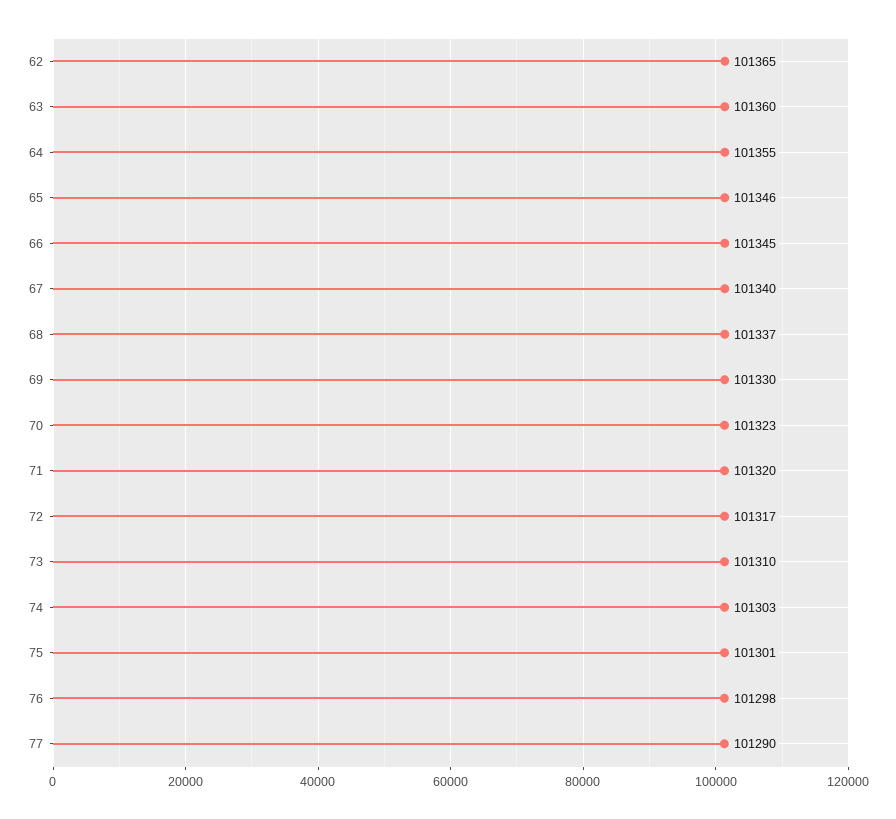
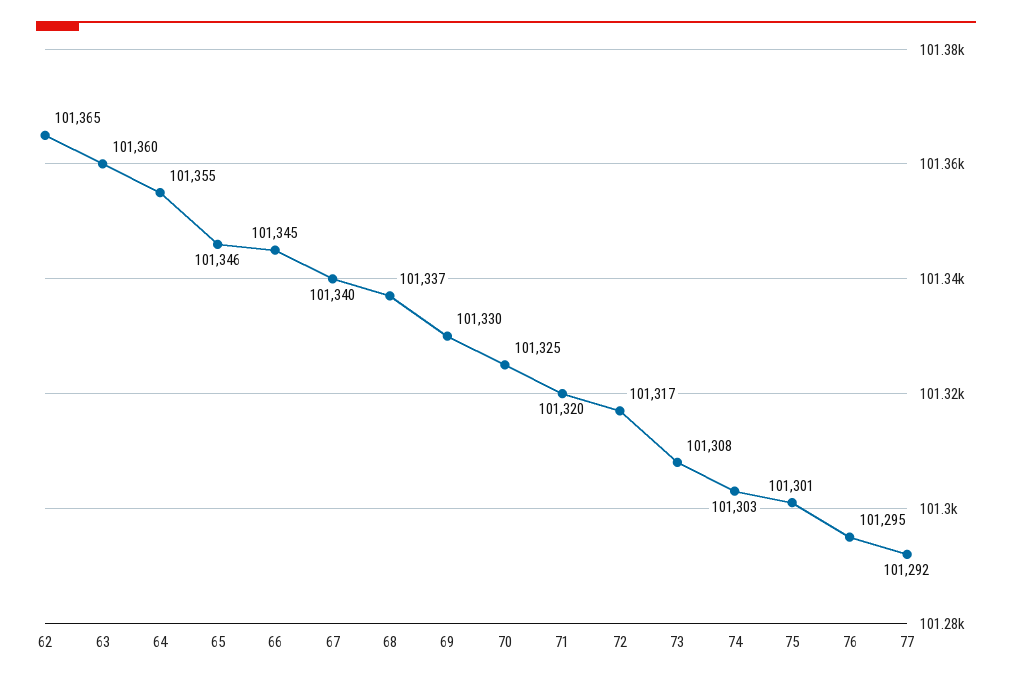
  {
    "62": 101365,
    "63": 101360,
    "64": 101355,
    "65": 101346,
    "66": 101345,
    "67": 101340,
    "68": 101337,
    "69": 101330,
-   "70": 101323,
+   "70": 101325,
    "71": 101320,
    "72": 101317,
-   "73": 101310,
+   "73": 101308,
    "74": 101303,
    "75": 101301,
-   "76": 101298,
+   "76": 101295,
-   "77": 101290
+   "77": 101292
  }

